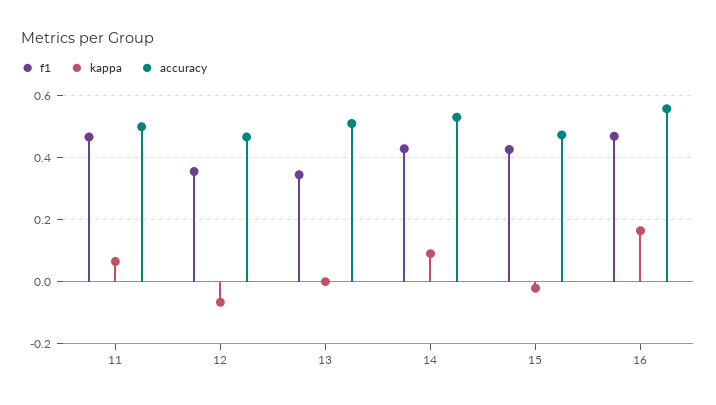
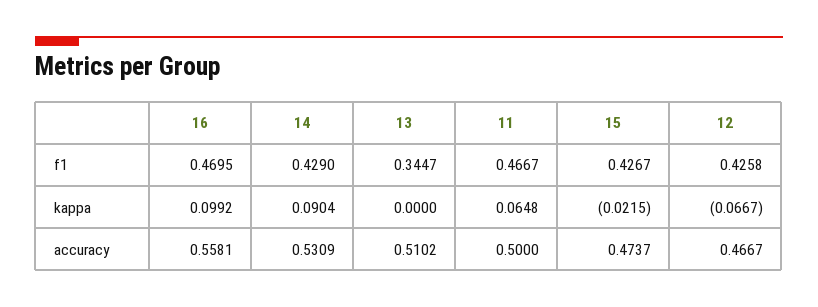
  {
    "f1": {
      "11": 0.4667,
-     "12": 0.36,
+     "12": 0.4258,
      "13": 0.3447,
      "14": 0.429,
      "15": 0.4267,
      "16": 0.4695
    },
    "kappa": {
      "11": 0.0648,
      "12": -0.0667,
      "13": 0,
      "14": 0.0904,
      "15": -0.0215,
-     "16": 0.16
+     "16": 0.0992
    },
    "accuracy": {
      "11": 0.5,
      "12": 0.4667,
      "13": 0.5102,
      "14": 0.5309,
      "15": 0.4737,
      "16": 0.5581
    }
  }

